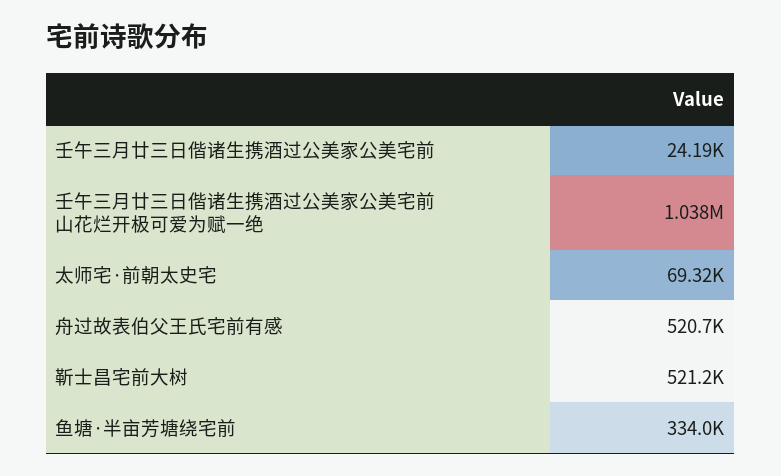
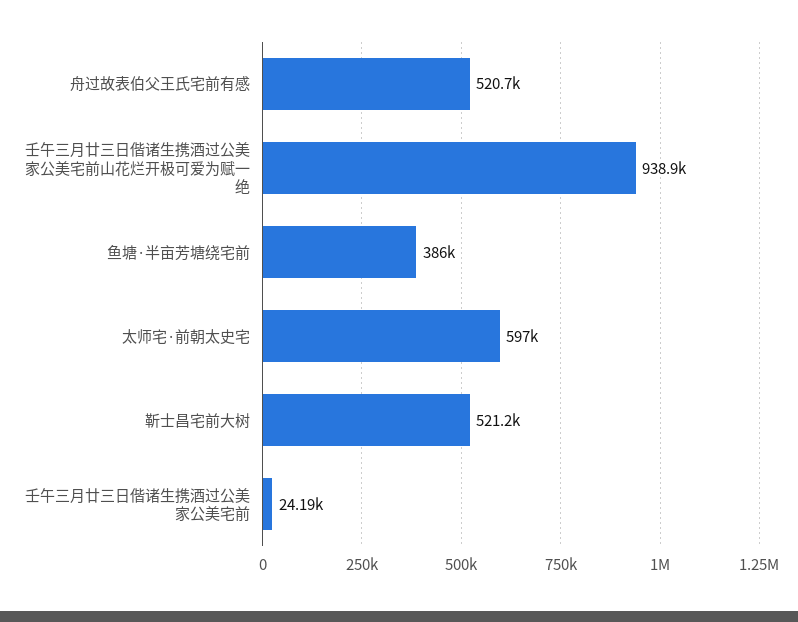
  {
    "壬午三月廿三日偕诸生携酒过公美家公美宅前": 24190,
-   "壬午三月廿三日偕诸生携酒过公美家公美宅前山花烂开极可爱为赋一绝": 1038000,
+   "壬午三月廿三日偕诸生携酒过公美家公美宅前山花烂开极可爱为赋一绝": 938900,
-   "太师宅·前朝太史宅": 69320,
+   "太师宅·前朝太史宅": 597000,
    "舟过故表伯父王氏宅前有感": 520700,
    "靳士昌宅前大树": 521200,
-   "鱼塘·半亩芳塘绕宅前": 334000
+   "鱼塘·半亩芳塘绕宅前": 386000
  }

